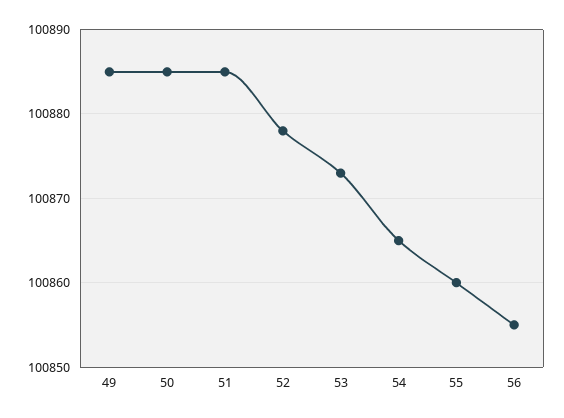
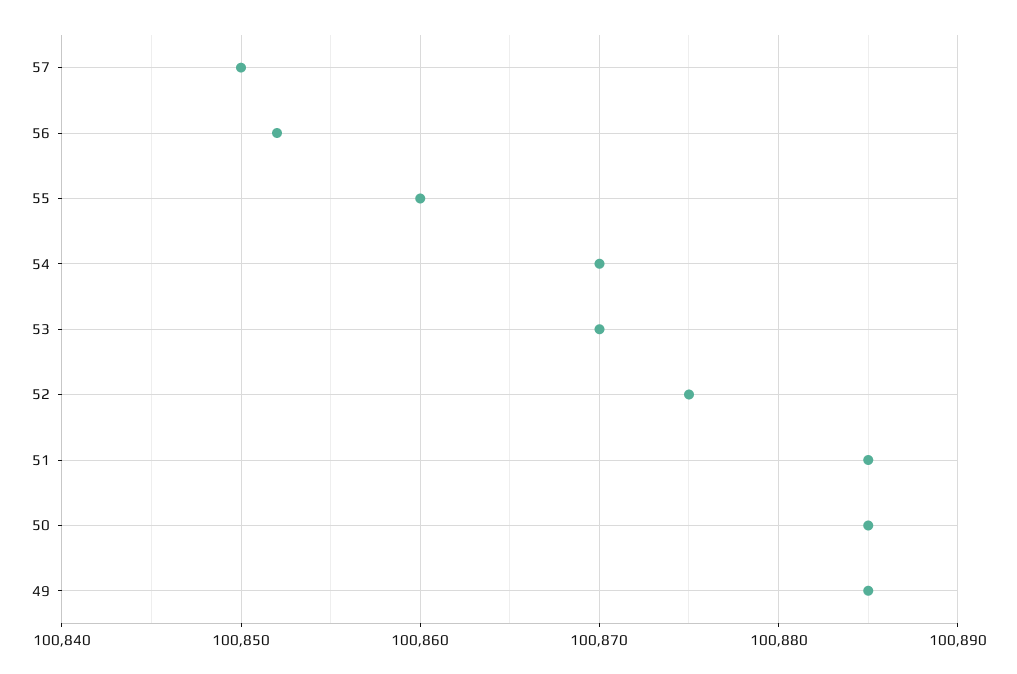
  {
    "49": 100885,
    "50": 100885,
    "51": 100885,
-   "52": 100878,
+   "52": 100875,
-   "53": 100873,
+   "53": 100870,
-   "54": 100865,
+   "54": 100870,
    "55": 100860,
-   "56": 100855
+   "56": 100852,
+   "57": 100850
  }

